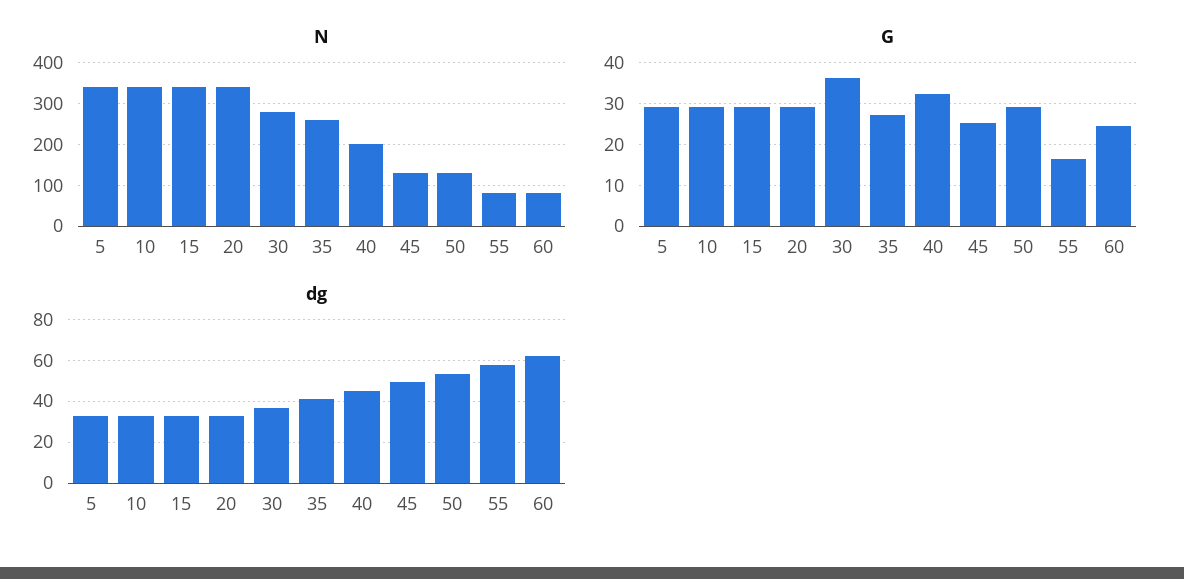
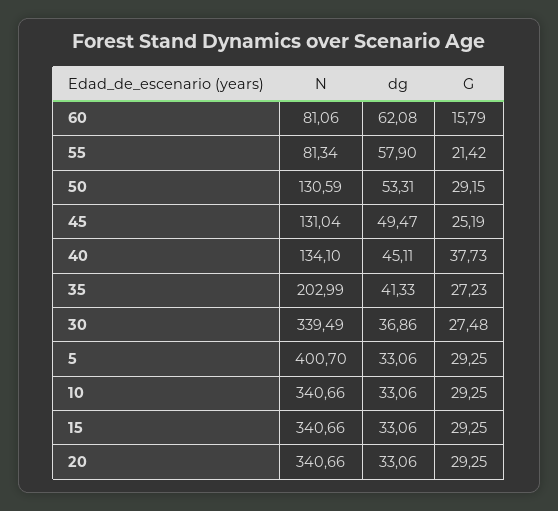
  {
    "N": {
-     "5": 340,
+     "5": 400.7,
      "10": 340.66,
      "15": 340.66,
      "20": 340.66,
-     "30": 280,
+     "30": 339.49,
-     "35": 260,
+     "35": 202.99,
-     "40": 200,
+     "40": 134.1,
      "45": 131.04,
      "50": 130.59,
      "55": 81.34,
      "60": 81.06
    },
    "G": {
      "5": 29.25,
      "10": 29.25,
      "15": 29.25,
      "20": 29.25,
-     "30": 36,
+     "30": 27.48,
      "35": 27.23,
-     "40": 32,
+     "40": 37.73,
      "45": 25.19,
      "50": 29.15,
-     "55": 16,
+     "55": 21.42,
-     "60": 24
+     "60": 15.79
    },
    "dg": {
      "5": 33.06,
      "10": 33.06,
      "15": 33.06,
      "20": 33.06,
      "30": 36.86,
      "35": 41.33,
      "40": 45.11,
      "45": 49.47,
      "50": 53.31,
      "55": 57.9,
      "60": 62.08
    }
  }

